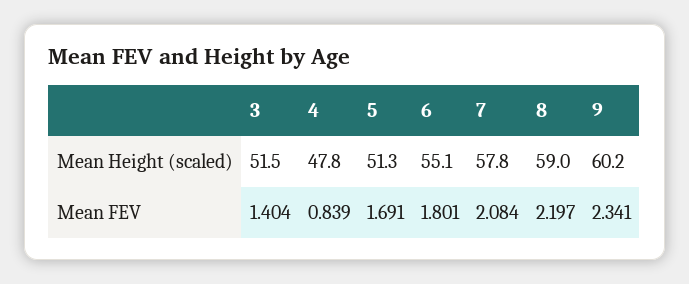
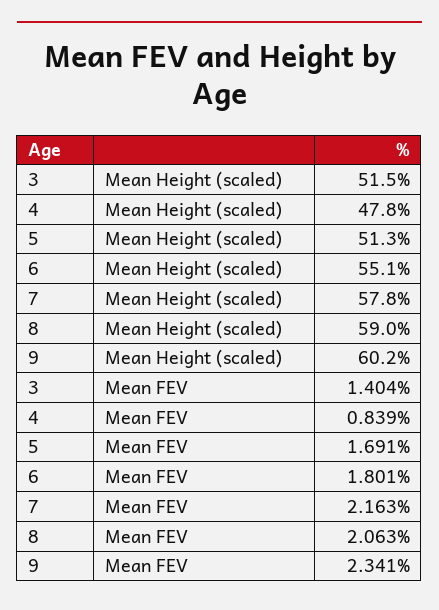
  {
    "3": {
      "Mean Height (scaled)": 51.5,
      "Mean FEV": 1.404
    },
    "4": {
      "Mean Height (scaled)": 47.8,
      "Mean FEV": 0.839
    },
    "5": {
      "Mean Height (scaled)": 51.3,
      "Mean FEV": 1.691
    },
    "6": {
      "Mean Height (scaled)": 55.1,
      "Mean FEV": 1.801
    },
    "7": {
      "Mean Height (scaled)": 57.8,
-     "Mean FEV": 2.084
+     "Mean FEV": 2.163
    },
    "8": {
      "Mean Height (scaled)": 59,
-     "Mean FEV": 2.197
+     "Mean FEV": 2.063
    },
    "9": {
      "Mean Height (scaled)": 60.2,
      "Mean FEV": 2.341
    }
  }

